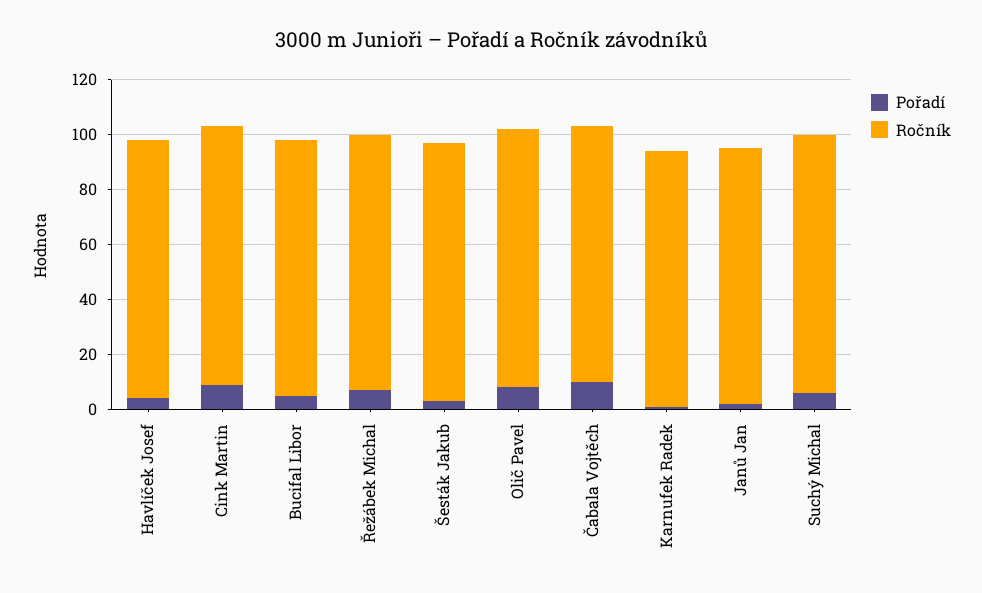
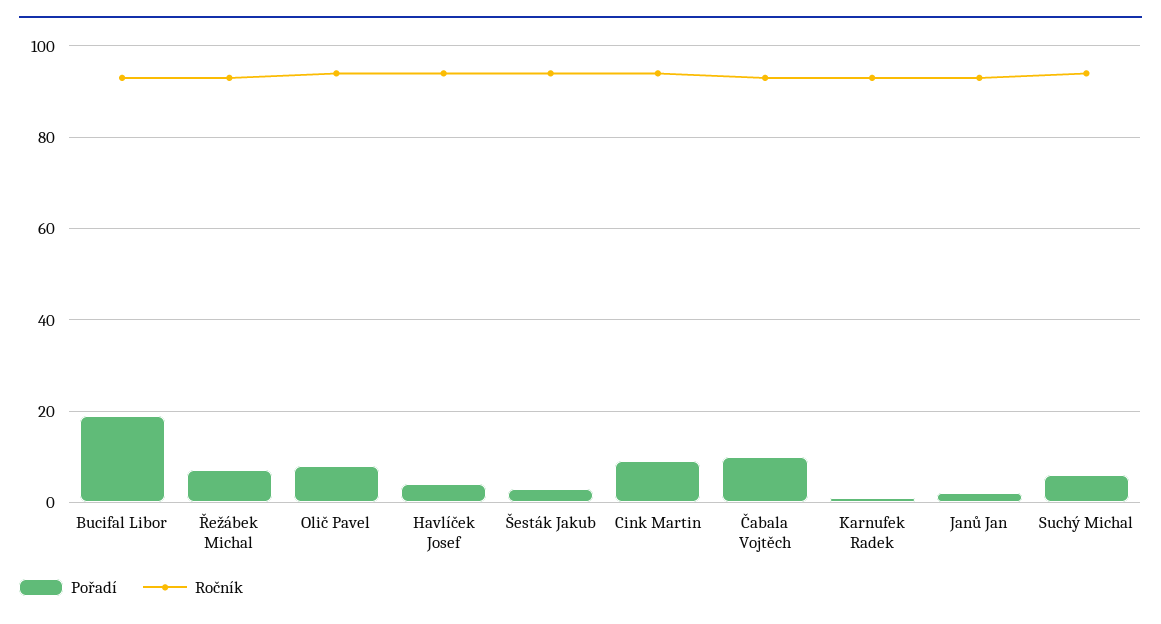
  {
    "Pořadí": {
      "Havlíček Josef": 5,
      "Cink Martin": 10,
-     "Bucifal Libor": 5,
+     "Bucifal Libor": 20,
      "Řežábek Michal": 5,
      "Šesták Jakub": 5,
      "Olič Pavel": 10,
      "Čabala Vojtěch": 10,
      "Karnufek Radek": 0,
      "Janů Jan": 0,
      "Suchý Michal": 5
    },
    "Ročník": {
      "Havlíček Josef": 95,
      "Cink Martin": 95,
      "Bucifal Libor": 95,
      "Řežábek Michal": 95,
      "Šesták Jakub": 95,
      "Olič Pavel": 95,
      "Čabala Vojtěch": 95,
      "Karnufek Radek": 95,
      "Janů Jan": 95,
      "Suchý Michal": 95
    }
  }

